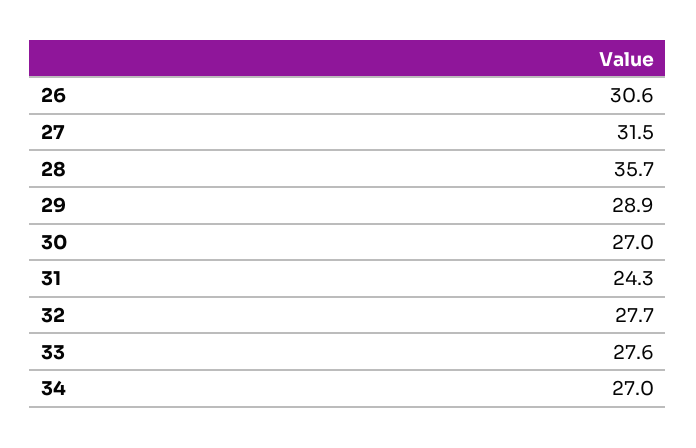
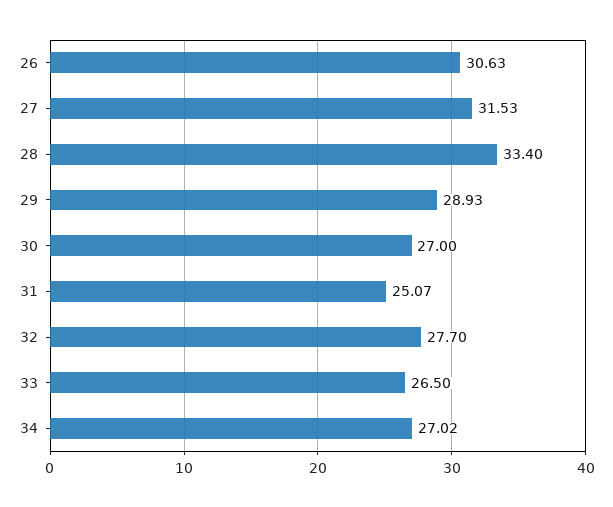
  {
    "26": 30.63,
    "27": 31.53,
-   "28": 35.7,
+   "28": 33.4,
    "29": 28.93,
    "30": 27,
-   "31": 24.3,
+   "31": 25.07,
    "32": 27.7,
-   "33": 27.6,
+   "33": 26.5,
    "34": 27.02
  }

